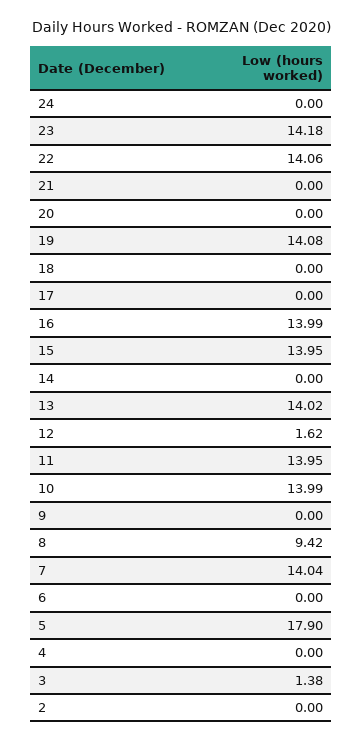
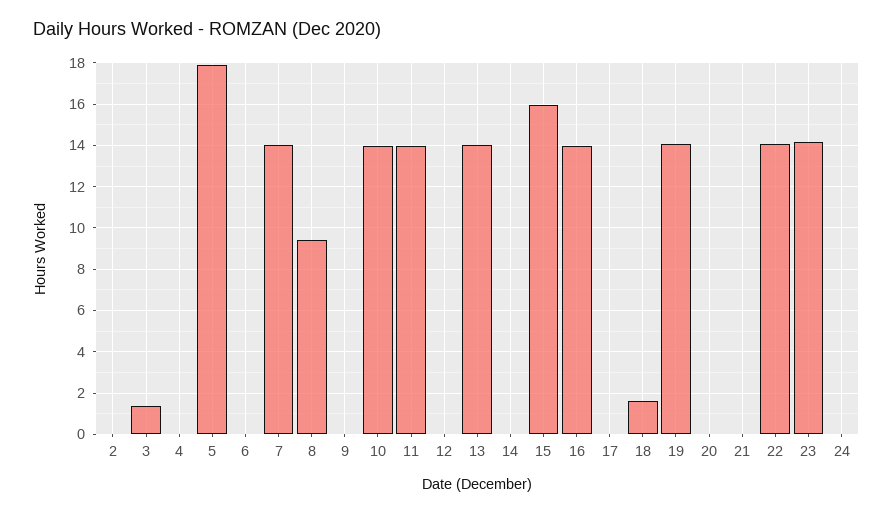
  {
    "24": 0,
    "23": 14.18,
    "22": 14.06,
    "21": 0,
    "20": 0,
    "19": 14.08,
-   "18": 0,
+   "18": 1.5,
    "17": 0,
    "16": 13.99,
-   "15": 13.95,
+   "15": 16,
    "14": 0,
    "13": 14.02,
-   "12": 1.62,
+   "12": 0,
    "11": 13.95,
    "10": 13.99,
    "9": 0,
    "8": 9.42,
    "7": 14.04,
    "6": 0,
    "5": 17.9,
    "4": 0,
    "3": 1.38,
    "2": 0
  }

